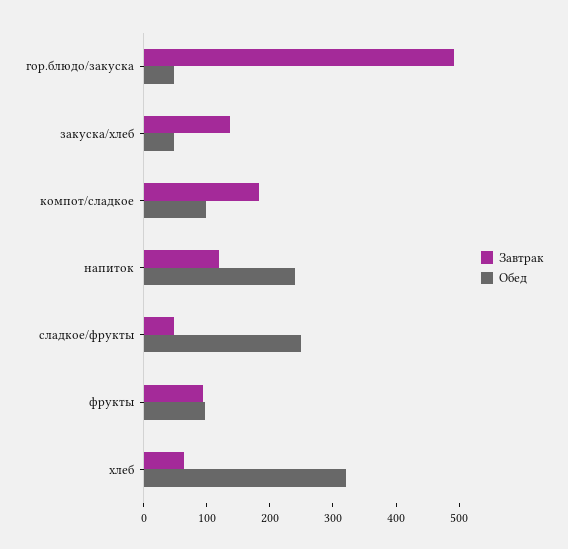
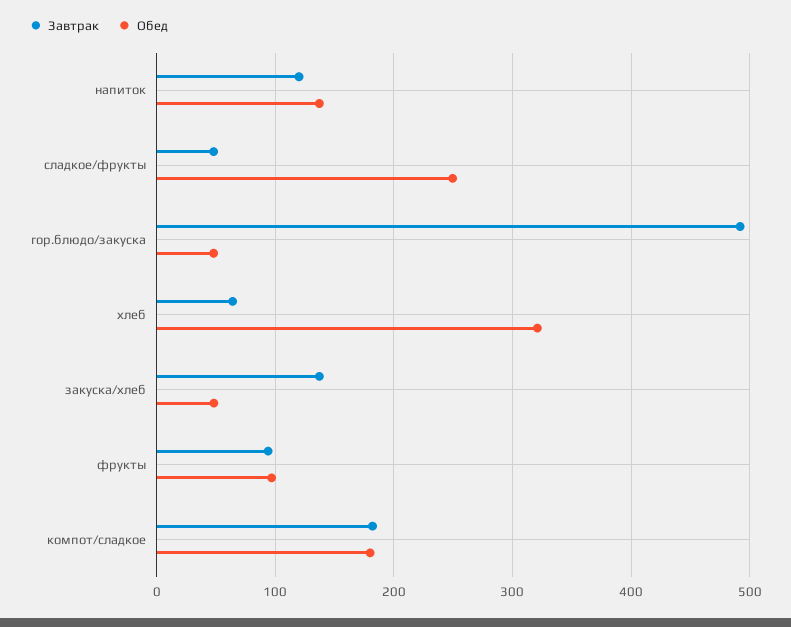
  {
    "Завтрак": {
      "гор.блюдо/закуска": 490,
      "закуска/хлеб": 140,
      "компот/сладкое": 180,
      "напиток": 120,
      "сладкое/фрукты": 50,
      "фрукты": 90,
      "хлеб": 60
    },
    "Обед": {
      "гор.блюдо/закуска": 50,
      "закуска/хлеб": 50,
-     "компот/сладкое": 100,
+     "компот/сладкое": 180,
-     "напиток": 240,
+     "напиток": 140,
      "сладкое/фрукты": 250,
      "фрукты": 100,
      "хлеб": 320
    }
  }

